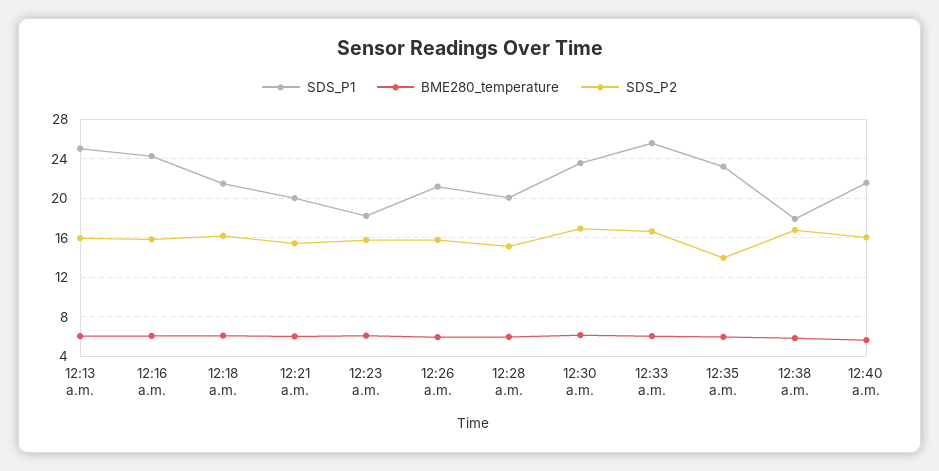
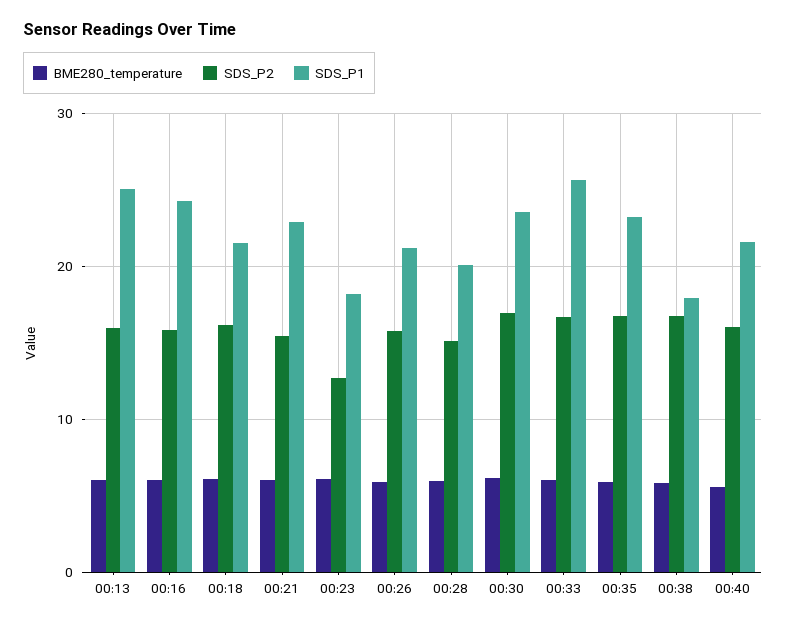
  {
    "SDS_P1": {
      "12:13 a.m.": 25,
      "12:16 a.m.": 24,
      "12:18 a.m.": 21,
-     "12:21 a.m.": 20,
+     "12:21 a.m.": 23,
      "12:23 a.m.": 18,
      "12:26 a.m.": 21,
      "12:28 a.m.": 20,
      "12:30 a.m.": 24,
      "12:33 a.m.": 26,
      "12:35 a.m.": 23,
      "12:38 a.m.": 18,
      "12:40 a.m.": 22
    },
    "BME280_temperature": {
      "12:13 a.m.": 6,
      "12:16 a.m.": 6,
      "12:18 a.m.": 6,
      "12:21 a.m.": 6,
      "12:23 a.m.": 6,
      "12:26 a.m.": 6,
      "12:28 a.m.": 6,
      "12:30 a.m.": 6,
      "12:33 a.m.": 6,
      "12:35 a.m.": 6,
      "12:38 a.m.": 6,
      "12:40 a.m.": 6
    },
    "SDS_P2": {
      "12:13 a.m.": 16,
      "12:16 a.m.": 16,
      "12:18 a.m.": 16,
      "12:21 a.m.": 15,
-     "12:23 a.m.": 16,
+     "12:23 a.m.": 13,
      "12:26 a.m.": 16,
      "12:28 a.m.": 15,
      "12:30 a.m.": 17,
      "12:33 a.m.": 17,
-     "12:35 a.m.": 14,
+     "12:35 a.m.": 17,
      "12:38 a.m.": 17,
      "12:40 a.m.": 16
    }
  }

